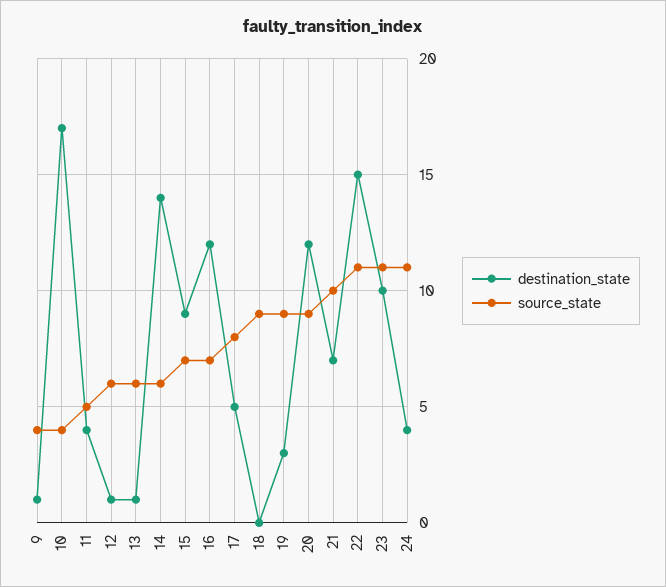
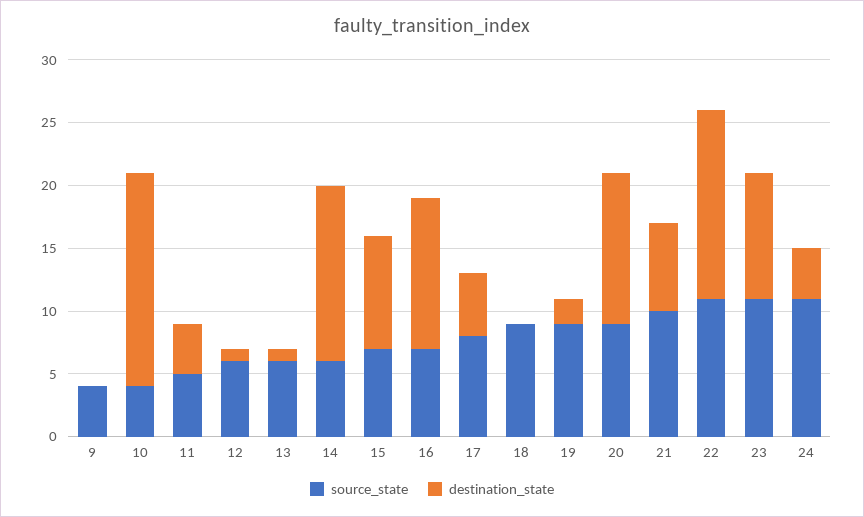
  {
    "destination_state": {
-     "9": 1,
+     "9": 0,
      "10": 17,
      "11": 4,
      "12": 1,
      "13": 1,
      "14": 14,
      "15": 9,
      "16": 12,
      "17": 5,
      "18": 0,
-     "19": 3,
+     "19": 2,
      "20": 12,
      "21": 7,
      "22": 15,
      "23": 10,
      "24": 4
    },
    "source_state": {
      "9": 4,
      "10": 4,
      "11": 5,
      "12": 6,
      "13": 6,
      "14": 6,
      "15": 7,
      "16": 7,
      "17": 8,
      "18": 9,
      "19": 9,
      "20": 9,
      "21": 10,
      "22": 11,
      "23": 11,
      "24": 11
    }
  }

